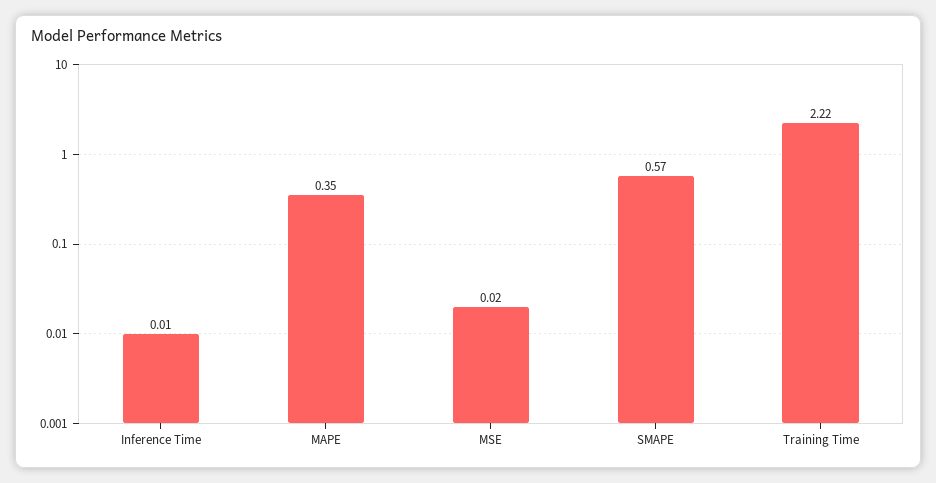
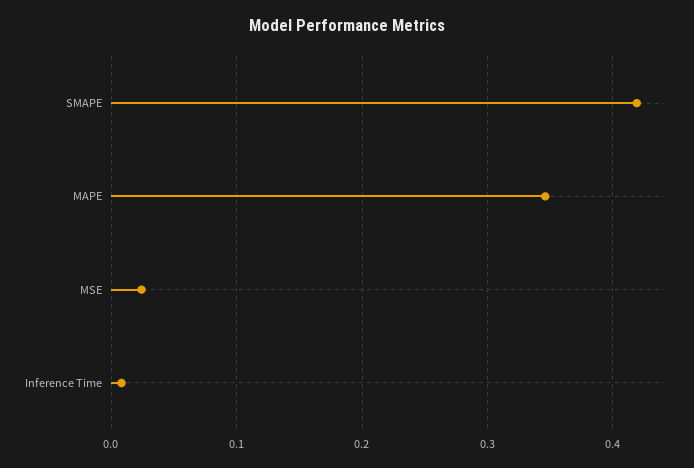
  {
    "Inference Time": 0.01,
    "MAPE": 0.35,
    "MSE": 0.02,
-   "SMAPE": 0.57,
+   "SMAPE": 0.42
-   "Training Time": 2.22
  }

